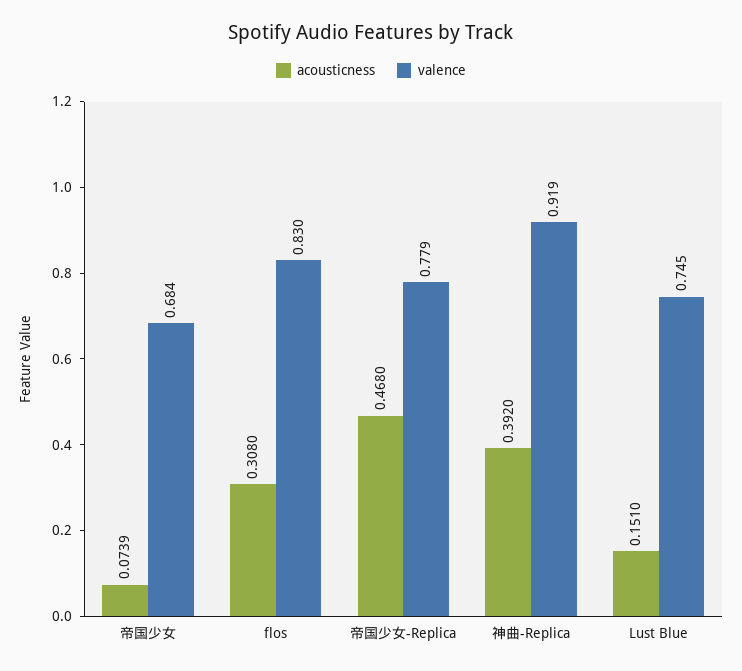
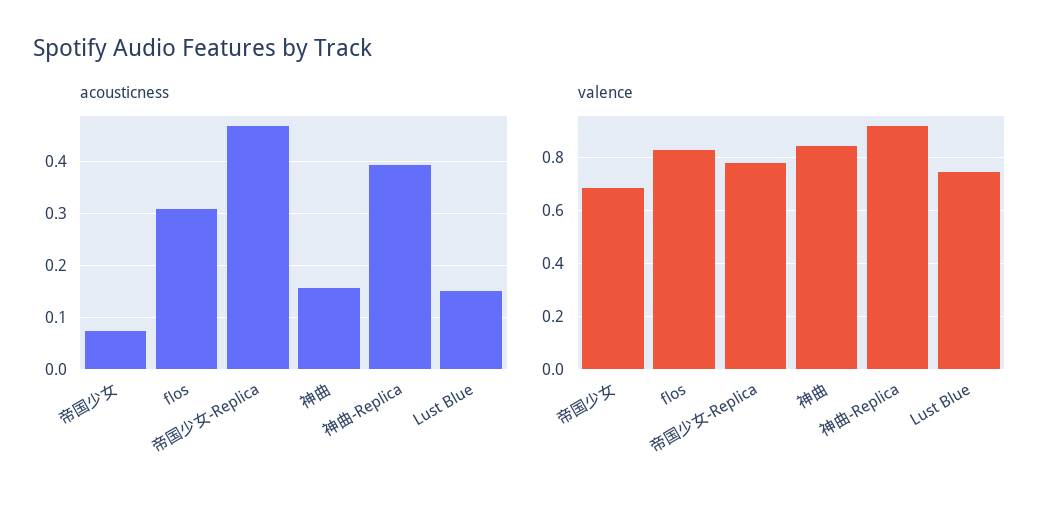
  {
    "acousticness": {
      "帝国少女": 0.0739,
      "flos": 0.308,
      "帝国少女-Replica": 0.468,
      "神曲-Replica": 0.392,
-     "Lust Blue": 0.151
+     "Lust Blue": 0.151,
+     "神曲": 0.16
    },
    "valence": {
      "帝国少女": 0.684,
      "flos": 0.83,
      "帝国少女-Replica": 0.779,
      "神曲-Replica": 0.919,
-     "Lust Blue": 0.745
+     "Lust Blue": 0.745,
+     "神曲": 0.85
    }
  }

